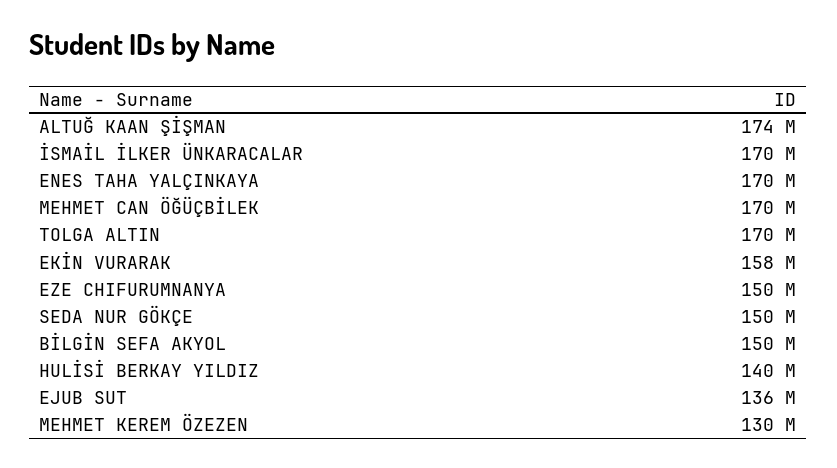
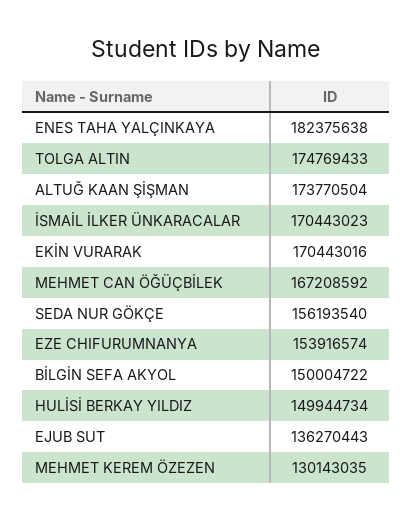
  {
    "ALTUĞ KAAN ŞİŞMAN": 173770504,
    "İSMAİL İLKER ÜNKARACALAR": 170443023,
-   "ENES TAHA YALÇINKAYA": 170000000,
+   "ENES TAHA YALÇINKAYA": 182375638,
-   "MEHMET CAN ÖĞÜÇBİLEK": 170000000,
+   "MEHMET CAN ÖĞÜÇBİLEK": 167208592,
-   "TOLGA ALTIN": 170000000,
+   "TOLGA ALTIN": 174769433,
-   "EKİN VURARAK": 158000000,
+   "EKİN VURARAK": 170443016,
-   "EZE CHIFURUMNANYA": 150000000,
+   "EZE CHIFURUMNANYA": 153916574,
-   "SEDA NUR GÖKÇE": 150000000,
+   "SEDA NUR GÖKÇE": 156193540,
    "BİLGİN SEFA AKYOL": 150004722,
-   "HULİSİ BERKAY YILDIZ": 140000000,
+   "HULİSİ BERKAY YILDIZ": 149944734,
    "EJUB SUT": 136270443,
    "MEHMET KEREM ÖZEZEN": 130143035
  }

